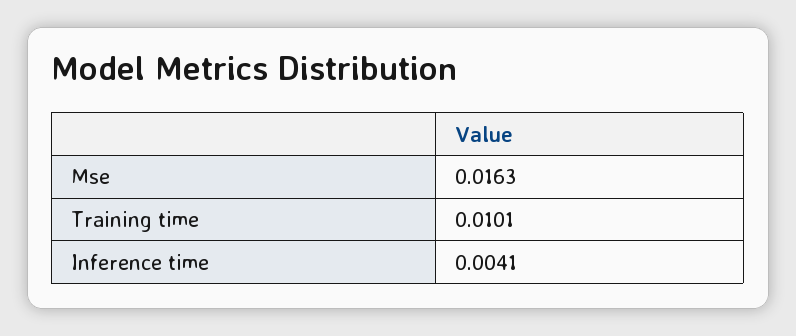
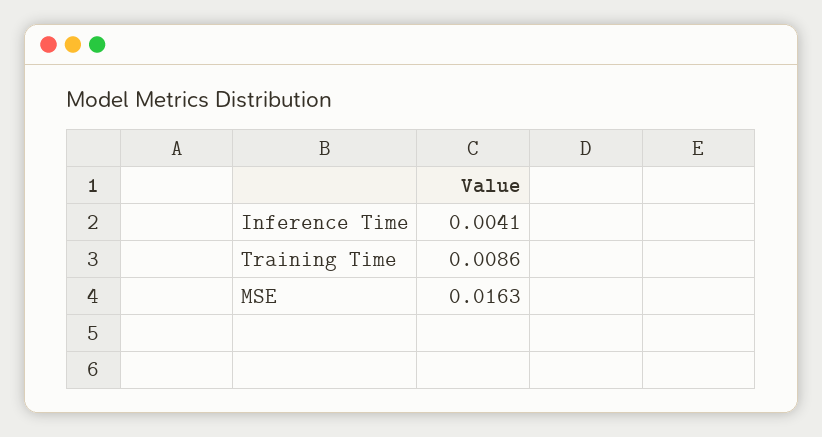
  {
    "Mse": 0.0163,
-   "Training time": 0.0101,
+   "Training time": 0.0086,
    "Inference time": 0.0041
  }

